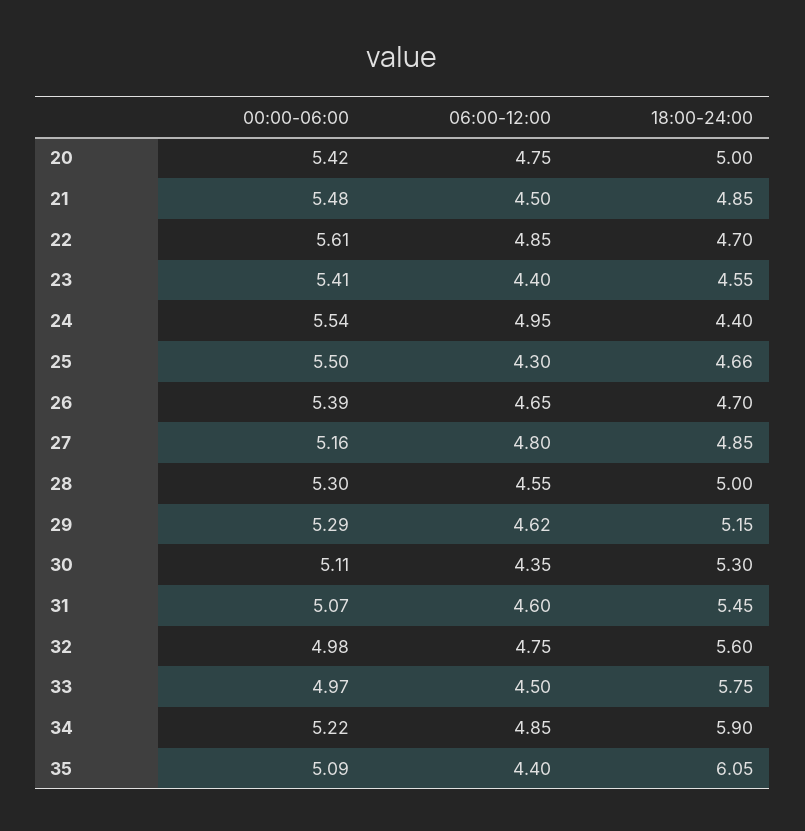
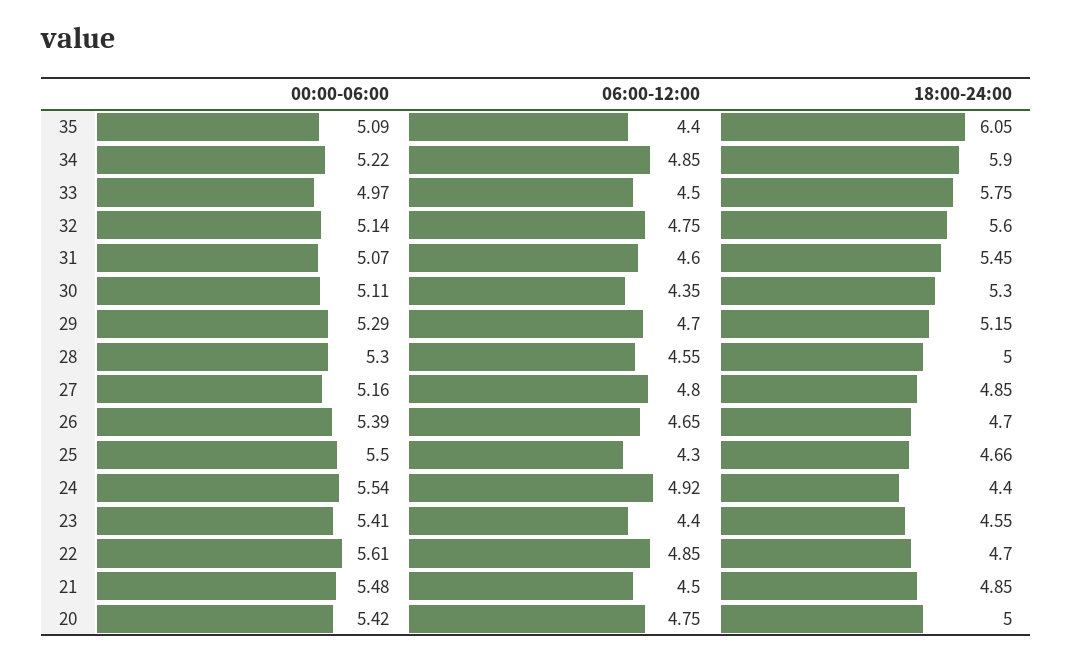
  {
    "00:00-06:00": {
      "20": 5.42,
      "21": 5.48,
      "22": 5.61,
      "23": 5.41,
      "24": 5.54,
      "25": 5.5,
      "26": 5.39,
      "27": 5.16,
      "28": 5.3,
      "29": 5.29,
      "30": 5.11,
      "31": 5.07,
-     "32": 4.98,
+     "32": 5.14,
      "33": 4.97,
      "34": 5.22,
      "35": 5.09
    },
    "06:00-12:00": {
      "20": 4.75,
      "21": 4.5,
      "22": 4.85,
      "23": 4.4,
-     "24": 4.95,
+     "24": 4.92,
      "25": 4.3,
      "26": 4.65,
      "27": 4.8,
      "28": 4.55,
-     "29": 4.62,
+     "29": 4.7,
      "30": 4.35,
      "31": 4.6,
      "32": 4.75,
      "33": 4.5,
      "34": 4.85,
      "35": 4.4
    },
    "18:00-24:00": {
      "20": 5,
      "21": 4.85,
      "22": 4.7,
      "23": 4.55,
      "24": 4.4,
      "25": 4.66,
      "26": 4.7,
      "27": 4.85,
      "28": 5,
      "29": 5.15,
      "30": 5.3,
      "31": 5.45,
      "32": 5.6,
      "33": 5.75,
      "34": 5.9,
      "35": 6.05
    }
  }

